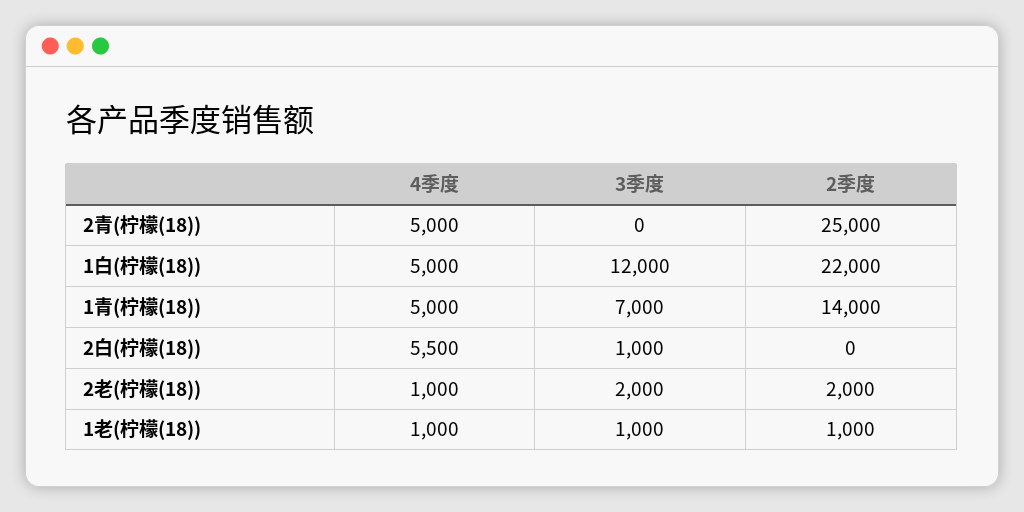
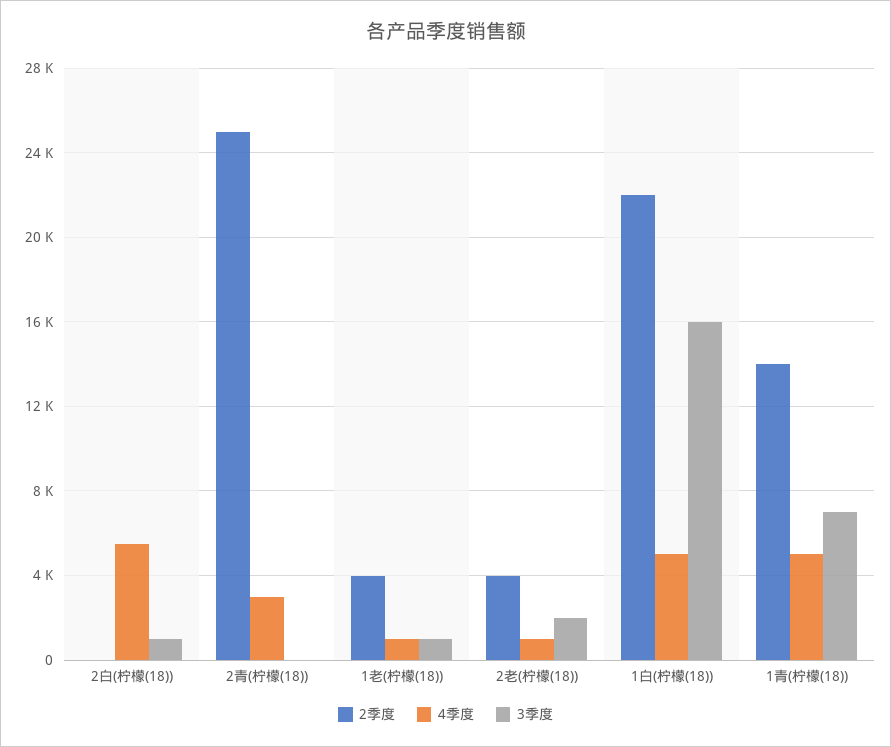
  {
    "4季度": {
-     "2青(柠檬(18))": 5000,
+     "2青(柠檬(18))": 3000,
      "1白(柠檬(18))": 5000,
      "1青(柠檬(18))": 5000,
      "2白(柠檬(18))": 5500,
      "2老(柠檬(18))": 1000,
      "1老(柠檬(18))": 1000
    },
    "3季度": {
      "2青(柠檬(18))": 0,
-     "1白(柠檬(18))": 12000,
+     "1白(柠檬(18))": 16000,
      "1青(柠檬(18))": 7000,
      "2白(柠檬(18))": 1000,
      "2老(柠檬(18))": 2000,
      "1老(柠檬(18))": 1000
    },
    "2季度": {
      "2青(柠檬(18))": 25000,
      "1白(柠檬(18))": 22000,
      "1青(柠檬(18))": 14000,
      "2白(柠檬(18))": 0,
-     "2老(柠檬(18))": 2000,
+     "2老(柠檬(18))": 4000,
-     "1老(柠檬(18))": 1000
+     "1老(柠檬(18))": 4000
    }
  }

